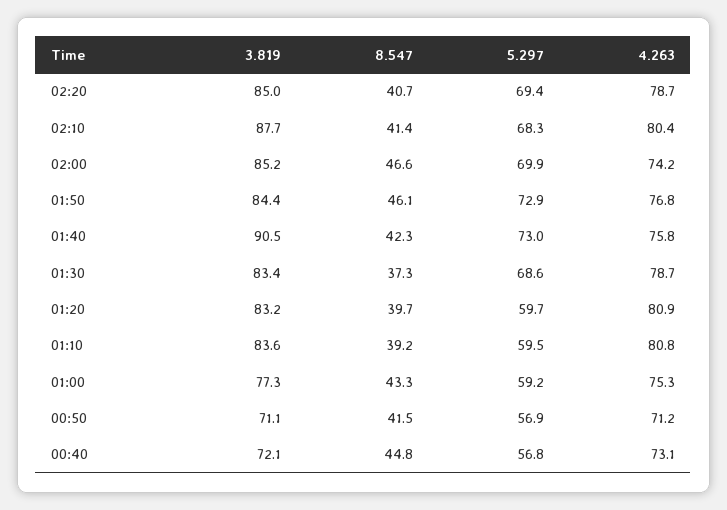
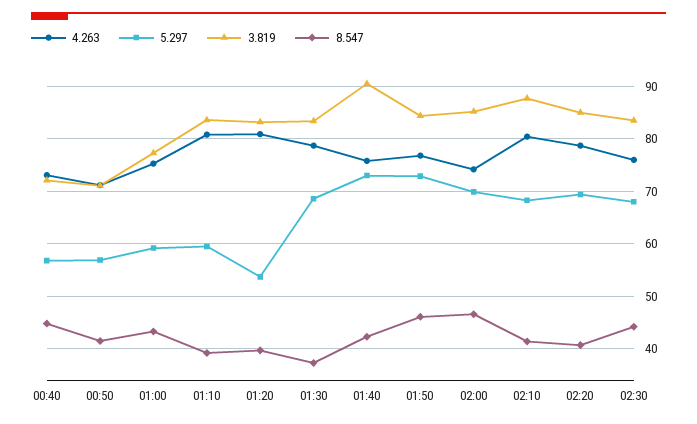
  {
    "3.819": {
      "02:20": 85,
      "02:10": 87.7,
      "02:00": 85.2,
      "01:50": 84.4,
      "01:40": 90.5,
      "01:30": 83.4,
      "01:20": 83.2,
      "01:10": 83.6,
      "01:00": 77.3,
      "00:50": 71.1,
-     "00:40": 72.1
+     "00:40": 72.1,
+     "02:30": 84
    },
    "8.547": {
      "02:20": 40.7,
      "02:10": 41.4,
      "02:00": 46.6,
      "01:50": 46.1,
      "01:40": 42.3,
      "01:30": 37.3,
      "01:20": 39.7,
      "01:10": 39.2,
      "01:00": 43.3,
      "00:50": 41.5,
-     "00:40": 44.8
+     "00:40": 44.8,
+     "02:30": 44
    },
    "5.297": {
      "02:20": 69.4,
      "02:10": 68.3,
      "02:00": 69.9,
      "01:50": 72.9,
      "01:40": 73,
      "01:30": 68.6,
-     "01:20": 59.7,
+     "01:20": 54,
      "01:10": 59.5,
      "01:00": 59.2,
      "00:50": 56.9,
-     "00:40": 56.8
+     "00:40": 56.8,
+     "02:30": 68
    },
    "4.263": {
      "02:20": 78.7,
      "02:10": 80.4,
      "02:00": 74.2,
      "01:50": 76.8,
      "01:40": 75.8,
      "01:30": 78.7,
      "01:20": 80.9,
      "01:10": 80.8,
      "01:00": 75.3,
      "00:50": 71.2,
-     "00:40": 73.1
+     "00:40": 73.1,
+     "02:30": 76
    }
  }

